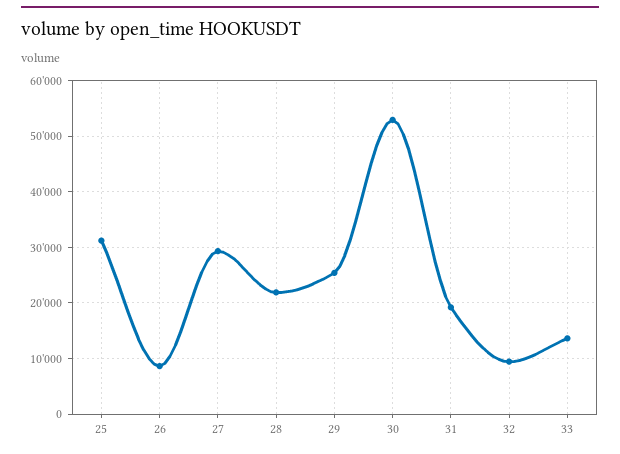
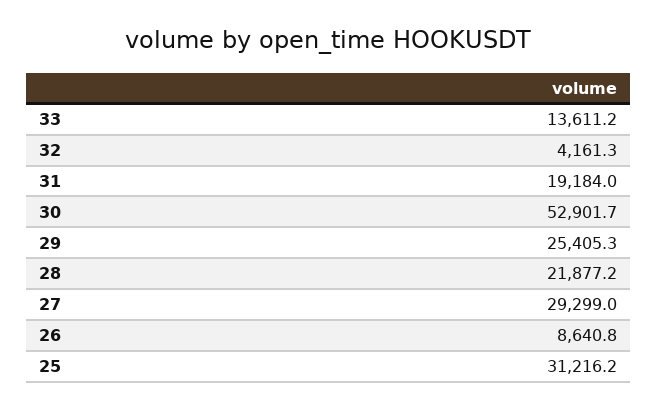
  {
    "25": 31216.2,
    "26": 8640.8,
    "27": 29299,
    "28": 21877.2,
    "29": 25405.3,
    "30": 52901.7,
    "31": 19184,
-   "32": 10000,
+   "32": 4161.3,
    "33": 13611.2
  }

